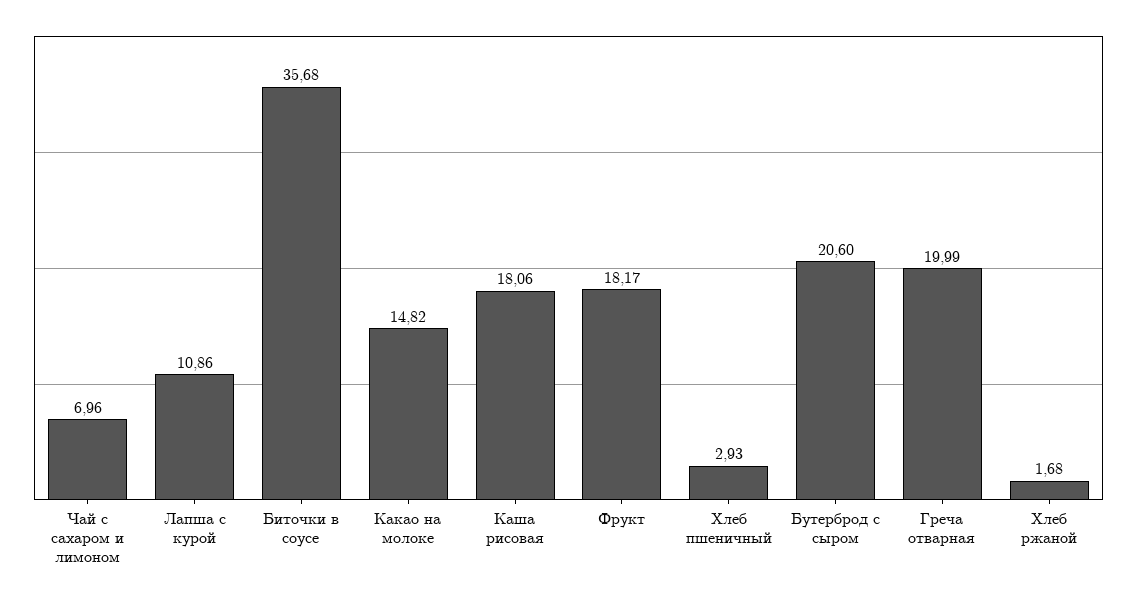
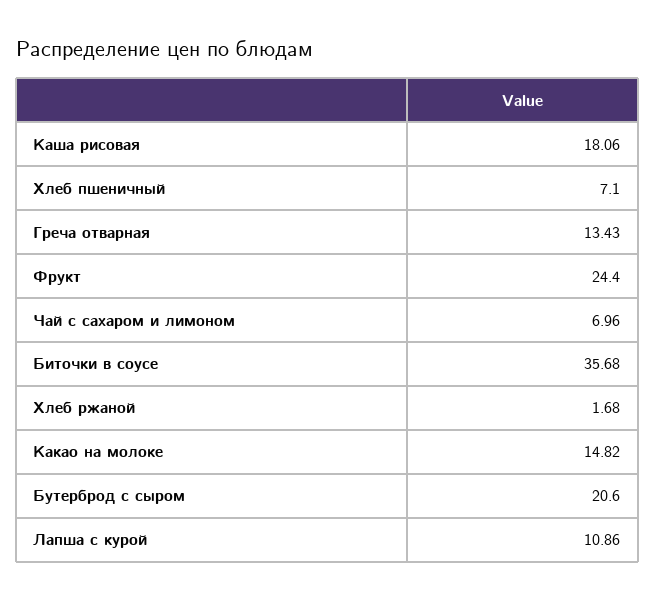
  {
    "Чай с сахаром и лимоном": 6.96,
    "Лапша с курой": 10.86,
    "Биточки в соусе": 35.68,
    "Какао на молоке": 14.82,
    "Каша рисовая": 18.06,
-   "Фрукт": 18.17,
+   "Фрукт": 24.4,
-   "Хлеб пшеничный": 2.93,
+   "Хлеб пшеничный": 7.1,
    "Бутерброд с сыром": 20.6,
-   "Греча отварная": 19.99,
+   "Греча отварная": 13.43,
    "Хлеб ржаной": 1.68
  }

